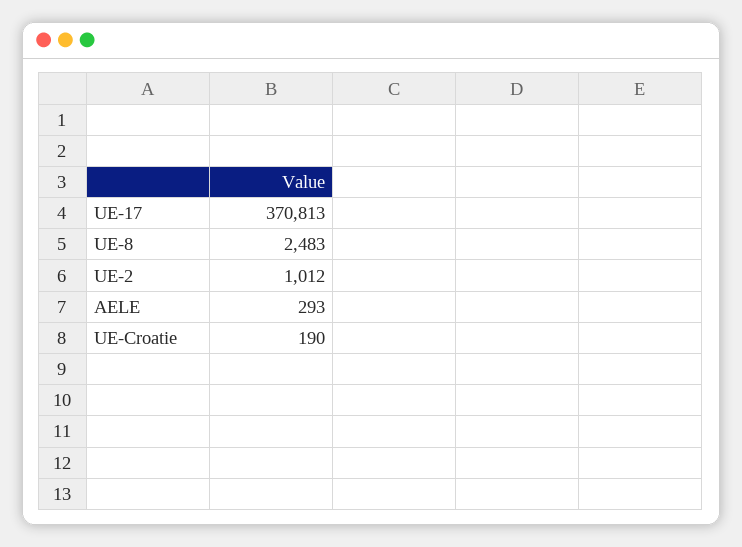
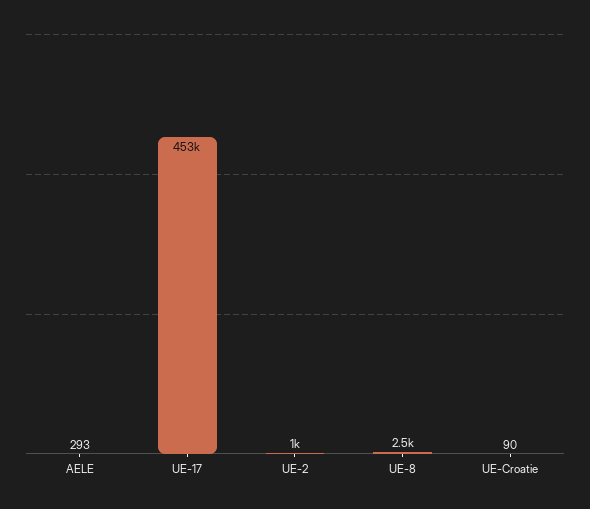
  {
-   "UE-17": 370813,
+   "UE-17": 453000,
    "UE-8": 2483,
    "UE-2": 1012,
    "AELE": 293,
-   "UE-Croatie": 190
+   "UE-Croatie": 90
  }

